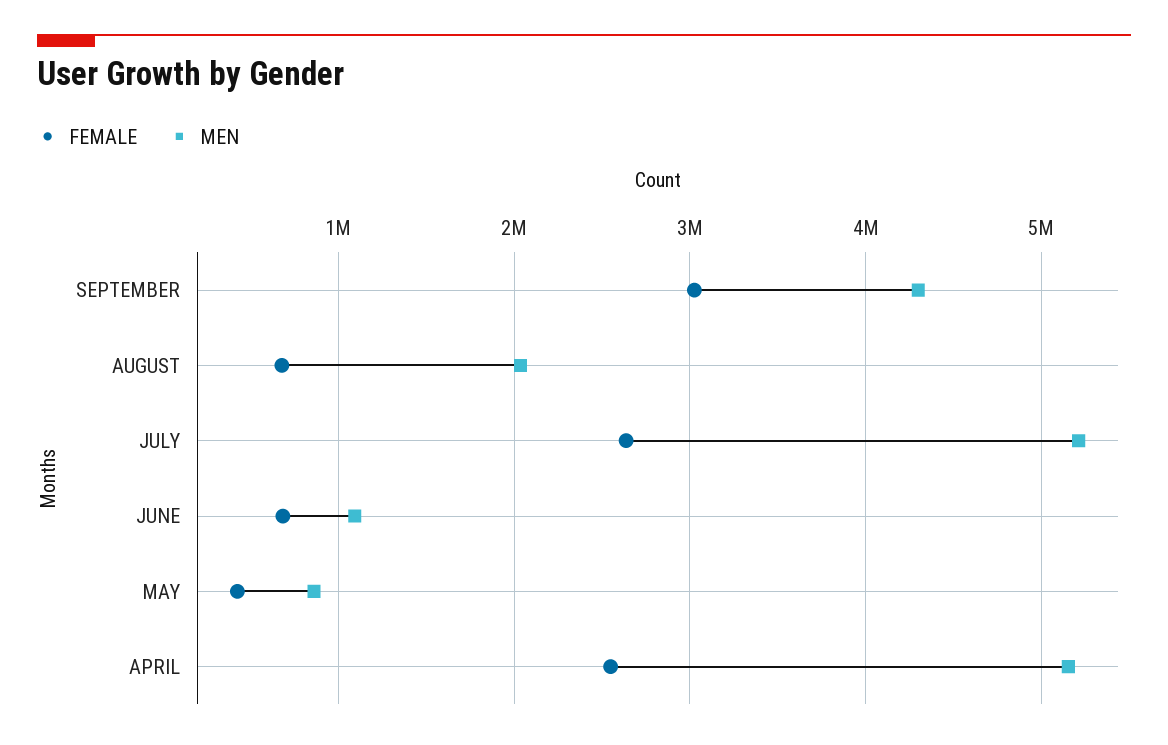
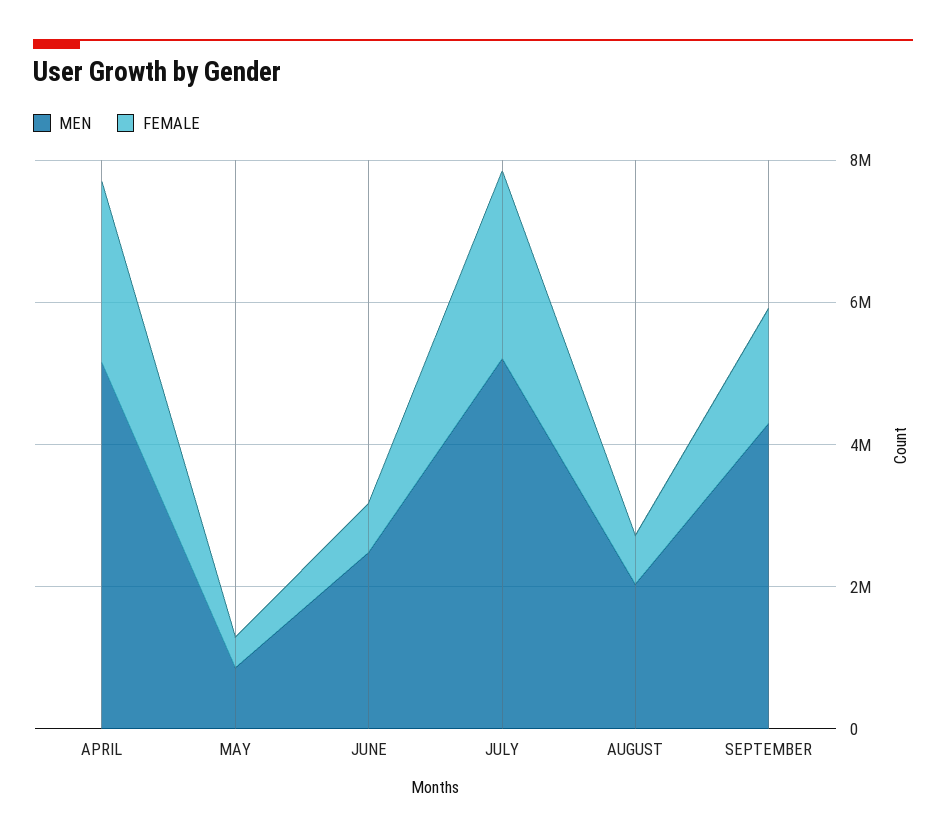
  {
    "FEMALE": {
-     "SEPTEMBER": 3000000,
+     "SEPTEMBER": 1500000,
      "AUGUST": 700000,
      "JULY": 2600000,
      "JUNE": 700000,
      "MAY": 400000,
      "APRIL": 2500000
    },
    "MEN": {
      "SEPTEMBER": 4300000,
      "AUGUST": 2000000,
      "JULY": 5200000,
-     "JUNE": 1100000,
+     "JUNE": 2500000,
      "MAY": 900000,
      "APRIL": 5200000
    }
  }

